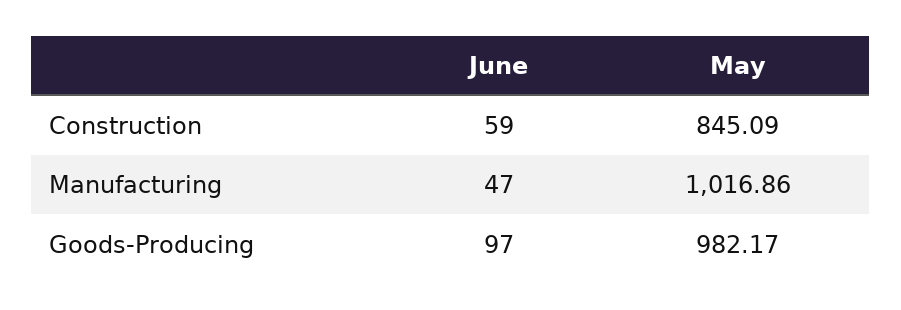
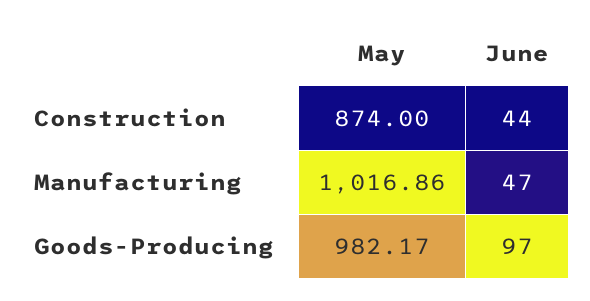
  {
    "June": {
-     "Construction": 59,
+     "Construction": 44,
      "Manufacturing": 47,
      "Goods-Producing": 97
    },
    "May": {
-     "Construction": 845.09,
+     "Construction": 874,
      "Manufacturing": 1016.86,
      "Goods-Producing": 982.17
    }
  }

